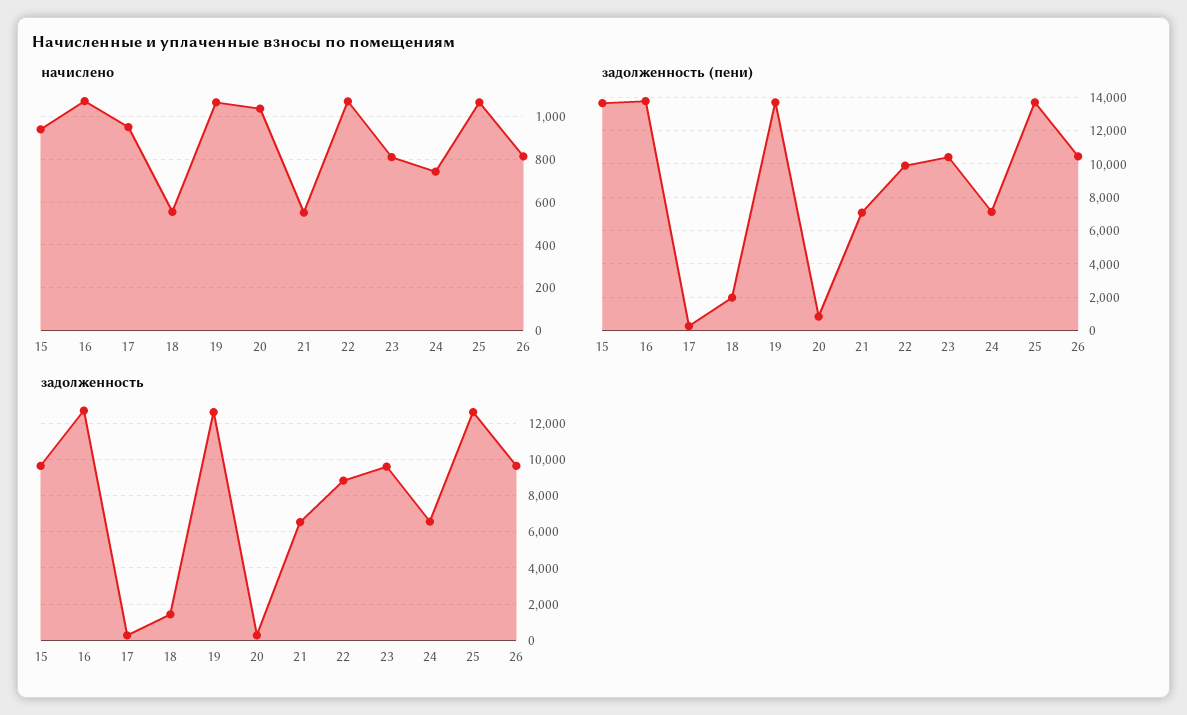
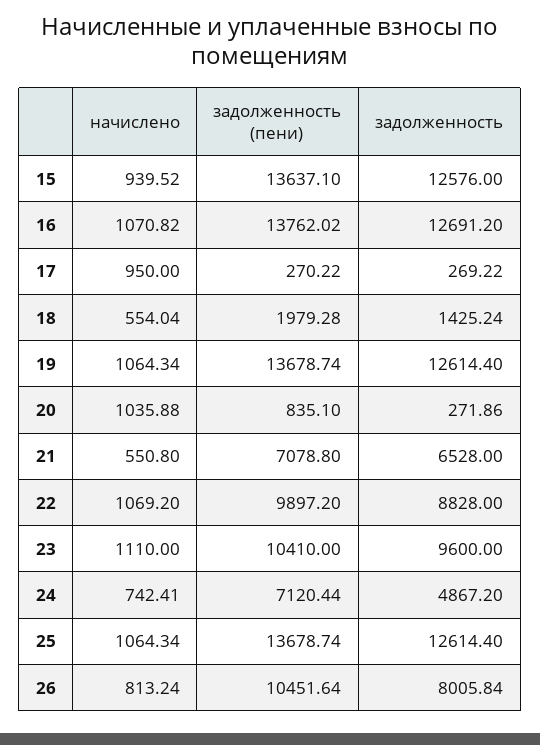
  {
    "начислено": {
      "15": 939.52,
      "16": 1070.82,
      "17": 950,
      "18": 554.04,
      "19": 1064.34,
      "20": 1035.88,
      "21": 550.8,
      "22": 1069.2,
-     "23": 800,
+     "23": 1110,
      "24": 742.41,
      "25": 1064.34,
      "26": 813.24
    },
    "задолженность (пени)": {
      "15": 13637.1,
      "16": 13762.02,
      "17": 270.22,
      "18": 1979.28,
      "19": 13678.74,
      "20": 835.1,
      "21": 7078.8,
      "22": 9897.2,
      "23": 10410,
      "24": 7120.44,
      "25": 13678.74,
      "26": 10451.64
    },
    "задолженность": {
-     "15": 9500,
+     "15": 12576,
      "16": 12691.2,
      "17": 269.22,
      "18": 1425.24,
      "19": 12614.4,
      "20": 271.86,
      "21": 6528,
      "22": 8828,
      "23": 9600,
-     "24": 6500,
+     "24": 4867.2,
      "25": 12614.4,
-     "26": 9500
+     "26": 8005.84
    }
  }

